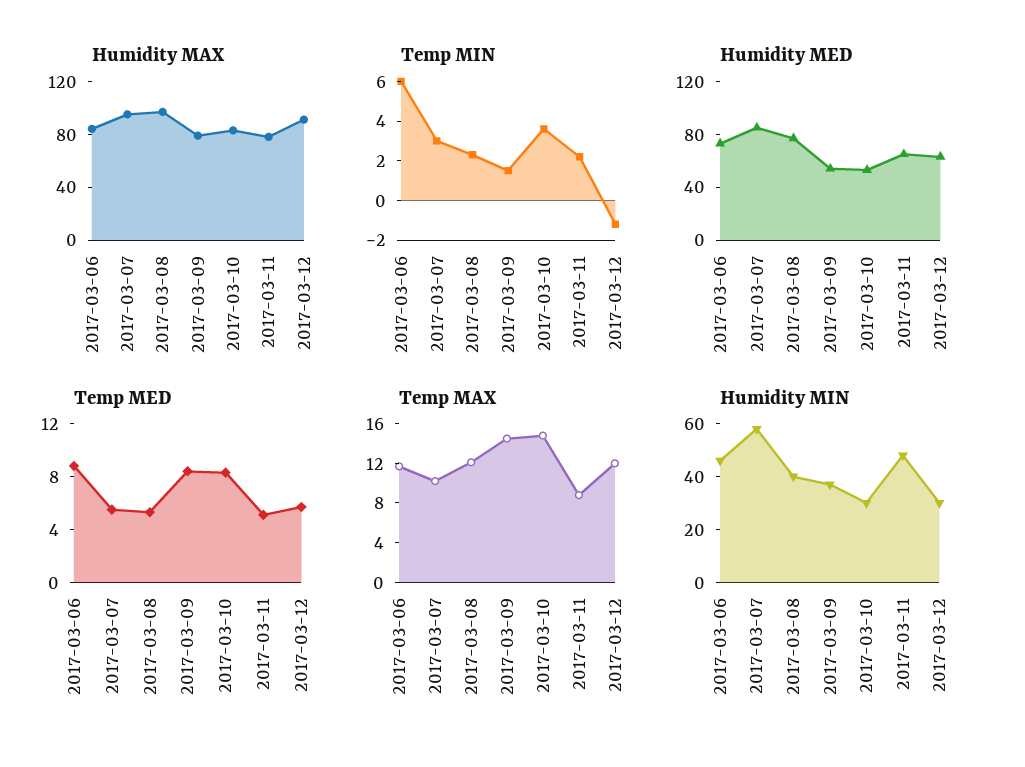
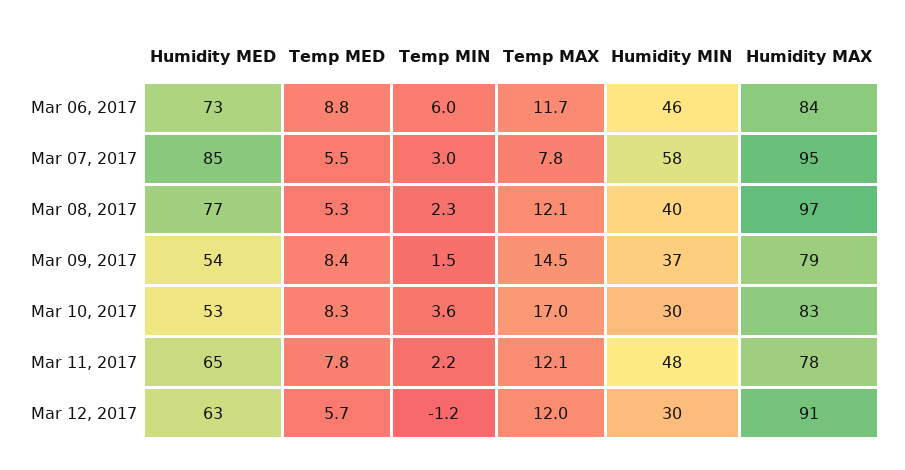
  {
    "Humidity MAX": {
      "2017-03-06": 84,
      "2017-03-07": 95,
      "2017-03-08": 97,
      "2017-03-09": 79,
      "2017-03-10": 83,
      "2017-03-11": 78,
      "2017-03-12": 91
    },
    "Temp MIN": {
      "2017-03-06": 6,
      "2017-03-07": 3,
      "2017-03-08": 2.3,
      "2017-03-09": 1.5,
      "2017-03-10": 3.6,
      "2017-03-11": 2.2,
      "2017-03-12": -1.2
    },
    "Humidity MED": {
      "2017-03-06": 73,
      "2017-03-07": 85,
      "2017-03-08": 77,
      "2017-03-09": 54,
      "2017-03-10": 53,
      "2017-03-11": 65,
      "2017-03-12": 63
    },
    "Temp MED": {
      "2017-03-06": 8.8,
      "2017-03-07": 5.5,
      "2017-03-08": 5.3,
      "2017-03-09": 8.4,
      "2017-03-10": 8.3,
-     "2017-03-11": 5,
+     "2017-03-11": 7.8,
      "2017-03-12": 5.7
    },
    "Temp MAX": {
      "2017-03-06": 11.7,
-     "2017-03-07": 10,
+     "2017-03-07": 7.8,
      "2017-03-08": 12.1,
      "2017-03-09": 14.5,
-     "2017-03-10": 15,
+     "2017-03-10": 17,
-     "2017-03-11": 9,
+     "2017-03-11": 12.1,
      "2017-03-12": 12
    },
    "Humidity MIN": {
      "2017-03-06": 46,
      "2017-03-07": 58,
      "2017-03-08": 40,
      "2017-03-09": 37,
      "2017-03-10": 30,
      "2017-03-11": 48,
      "2017-03-12": 30
    }
  }

